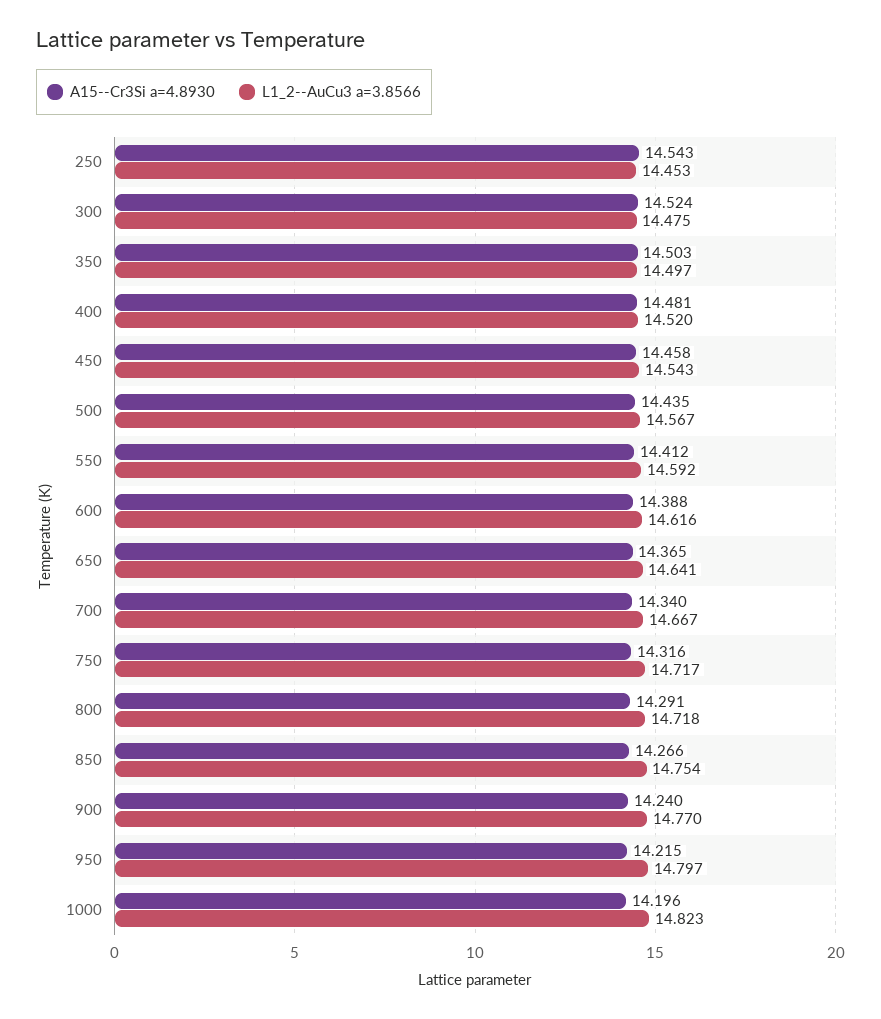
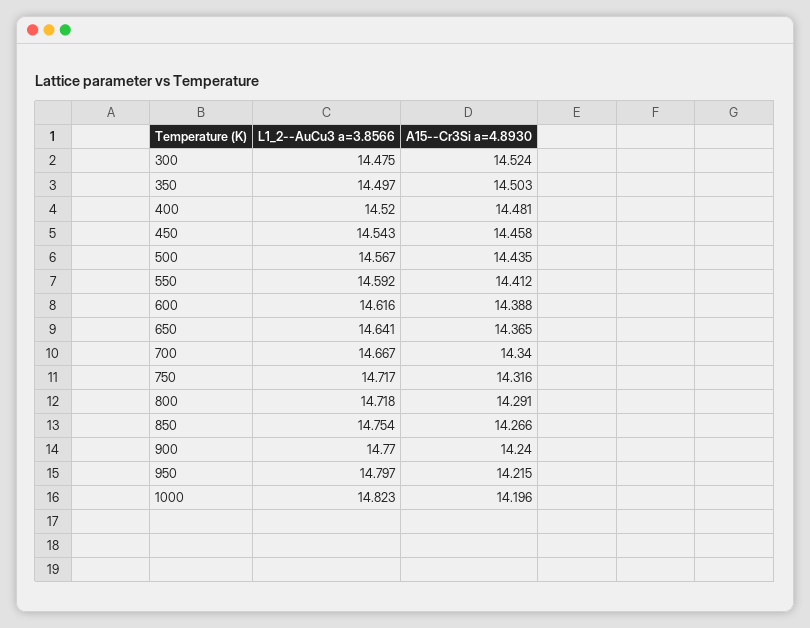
  {
    "A15--Cr3Si a=4.8930": {
-     "250": 14.543,
      "300": 14.524,
      "350": 14.503,
      "400": 14.481,
      "450": 14.458,
      "500": 14.435,
      "550": 14.412,
      "600": 14.388,
      "650": 14.365,
      "700": 14.34,
      "750": 14.316,
      "800": 14.291,
      "850": 14.266,
      "900": 14.24,
      "950": 14.215,
      "1000": 14.196
    },
    "L1_2--AuCu3 a=3.8566": {
-     "250": 14.453,
      "300": 14.475,
      "350": 14.497,
      "400": 14.52,
      "450": 14.543,
      "500": 14.567,
      "550": 14.592,
      "600": 14.616,
      "650": 14.641,
      "700": 14.667,
      "750": 14.717,
      "800": 14.718,
      "850": 14.754,
      "900": 14.77,
      "950": 14.797,
      "1000": 14.823
    }
  }

